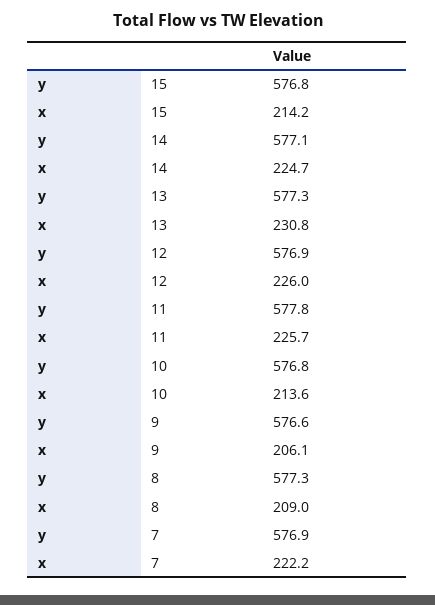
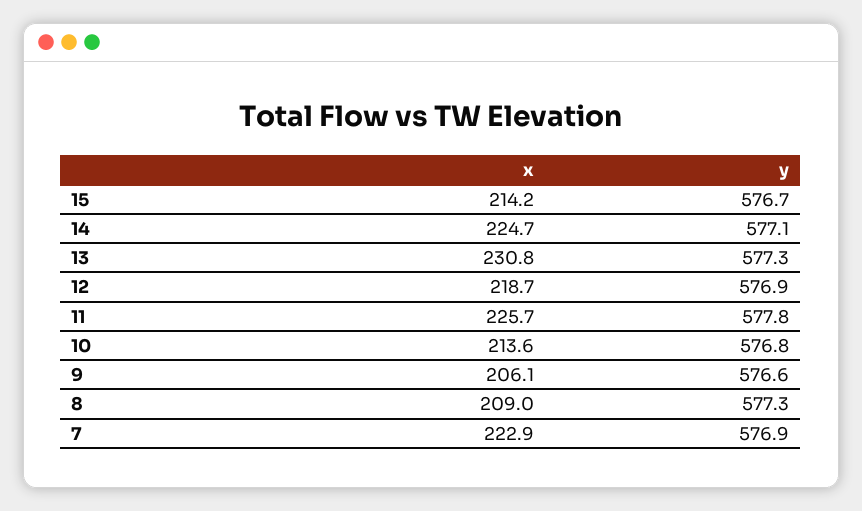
  {
    "y": {
-     "15": 576.8,
+     "15": 576.7,
      "14": 577.1,
      "13": 577.3,
      "12": 576.9,
      "11": 577.8,
      "10": 576.8,
      "9": 576.6,
      "8": 577.3,
      "7": 576.9
    },
    "x": {
      "15": 214.2,
      "14": 224.7,
      "13": 230.8,
-     "12": 226,
+     "12": 218.7,
      "11": 225.7,
      "10": 213.6,
      "9": 206.1,
      "8": 209,
-     "7": 222.2
+     "7": 222.9
    }
  }

